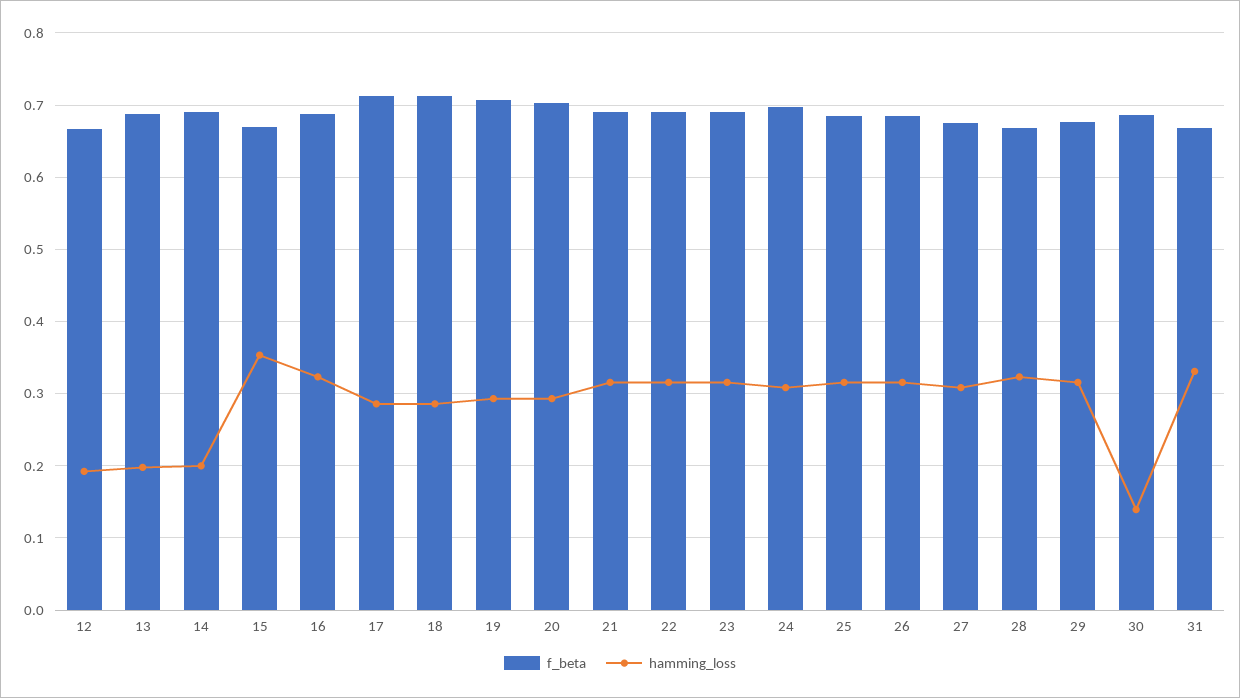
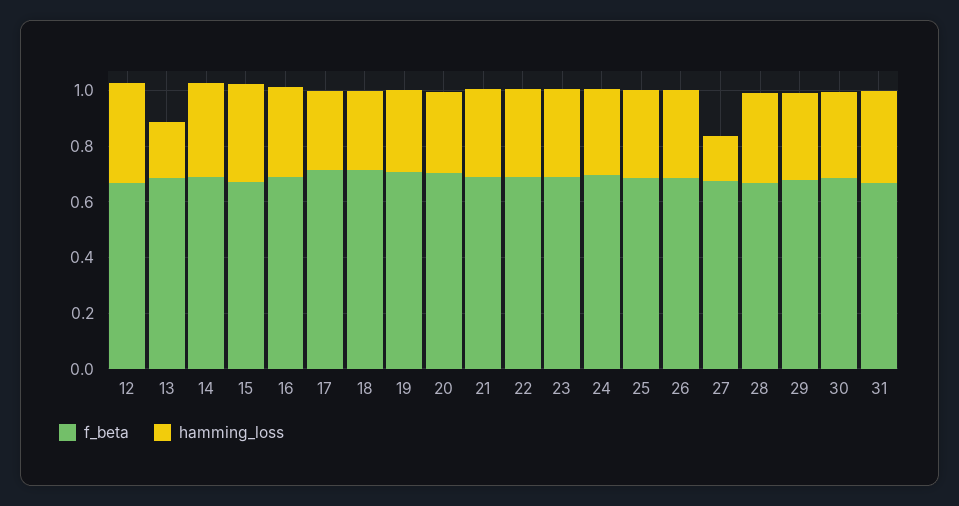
  {
    "f_beta": {
      "12": 0.67,
      "13": 0.69,
      "14": 0.69,
      "15": 0.67,
      "16": 0.69,
      "17": 0.71,
      "18": 0.71,
      "19": 0.71,
      "20": 0.7,
      "21": 0.69,
      "22": 0.69,
      "23": 0.69,
      "24": 0.7,
      "25": 0.69,
      "26": 0.69,
      "27": 0.68,
      "28": 0.67,
      "29": 0.68,
      "30": 0.69,
      "31": 0.67
    },
    "hamming_loss": {
-     "12": 0.19,
+     "12": 0.35,
      "13": 0.2,
-     "14": 0.2,
+     "14": 0.35,
      "15": 0.35,
      "16": 0.32,
      "17": 0.29,
      "18": 0.29,
      "19": 0.29,
      "20": 0.29,
      "21": 0.32,
      "22": 0.32,
      "23": 0.32,
      "24": 0.31,
      "25": 0.32,
      "26": 0.32,
-     "27": 0.31,
+     "27": 0.15,
      "28": 0.32,
      "29": 0.32,
-     "30": 0.14,
+     "30": 0.3,
      "31": 0.33
    }
  }

